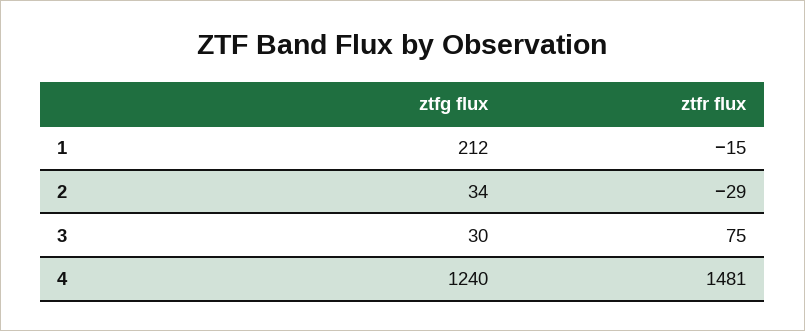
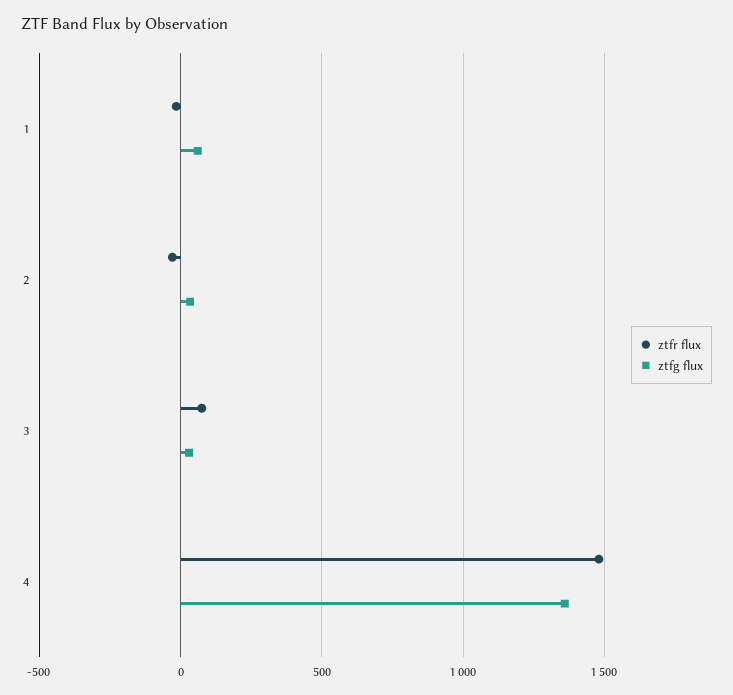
  {
    "ztfg flux": {
-     "1": 212,
+     "1": 50,
      "2": 34,
      "3": 30,
-     "4": 1240
+     "4": 1350
    },
    "ztfr flux": {
      "1": -15,
      "2": -29,
      "3": 75,
      "4": 1481
    }
  }

